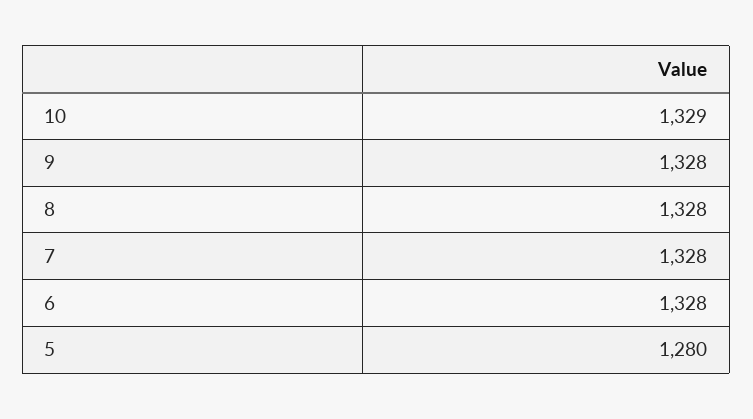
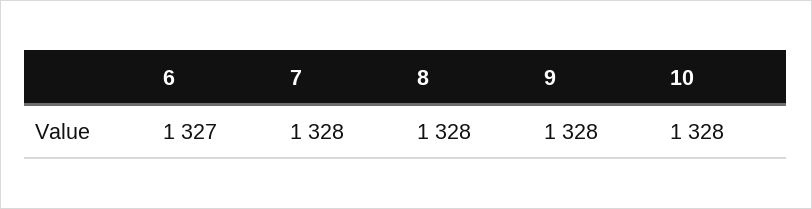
  {
-   "10": 1329,
+   "10": 1328,
    "9": 1328,
    "8": 1328,
    "7": 1328,
-   "6": 1328,
+   "6": 1327
-   "5": 1280
  }

